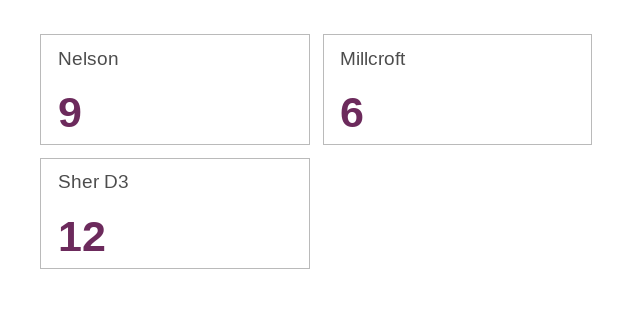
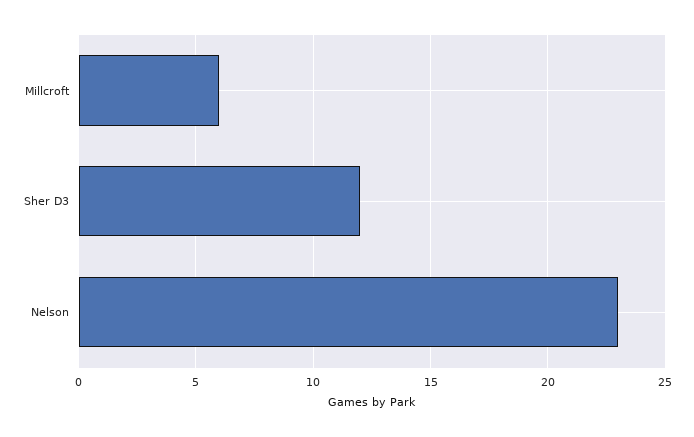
  {
-   "Nelson": 9,
+   "Nelson": 23,
    "Millcroft": 6,
    "Sher D3": 12
  }

